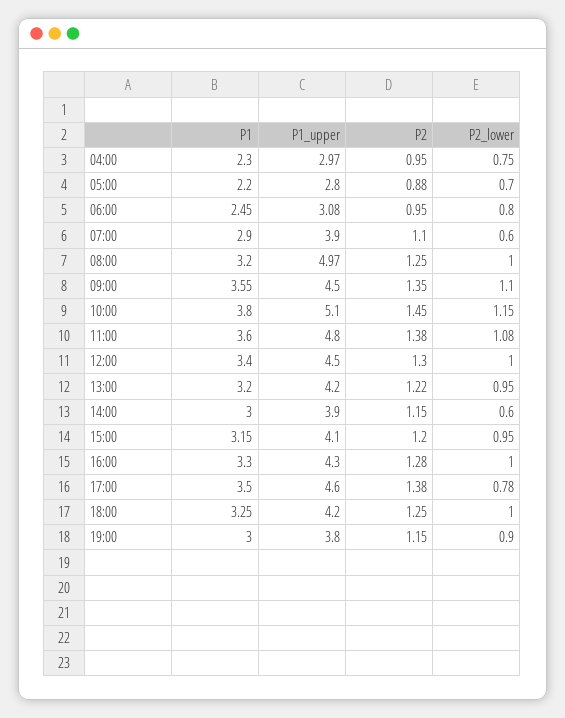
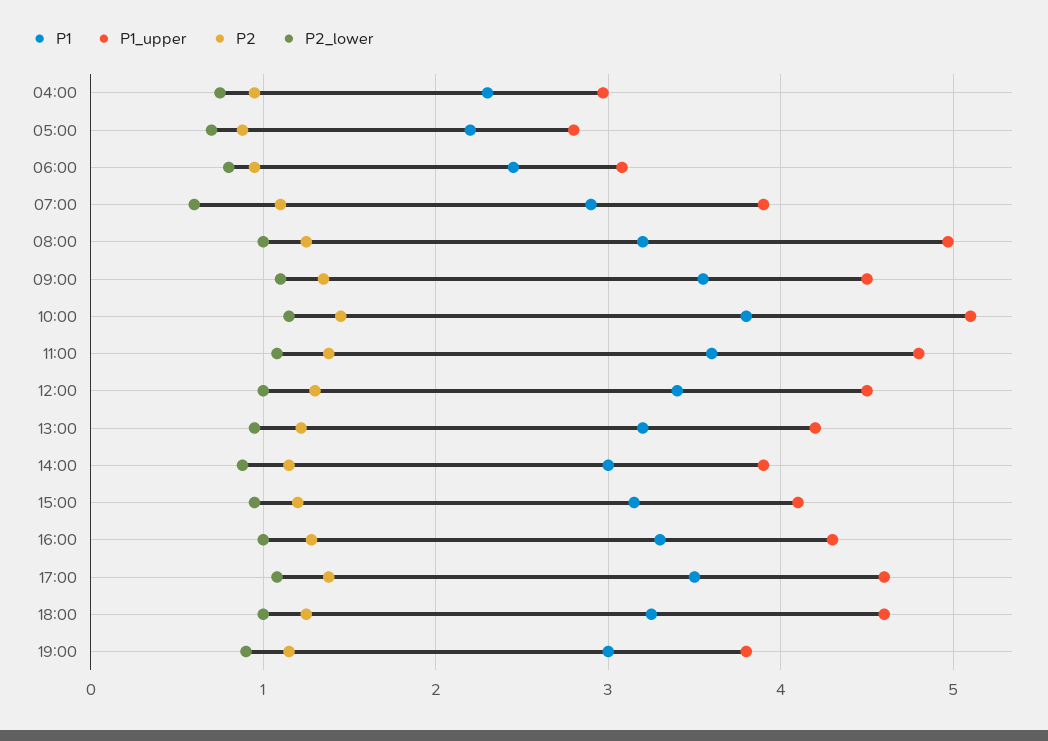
  {
    "P1": {
      "04:00": 2.3,
      "05:00": 2.2,
      "06:00": 2.45,
      "07:00": 2.9,
      "08:00": 3.2,
      "09:00": 3.55,
      "10:00": 3.8,
      "11:00": 3.6,
      "12:00": 3.4,
      "13:00": 3.2,
      "14:00": 3,
      "15:00": 3.15,
      "16:00": 3.3,
      "17:00": 3.5,
      "18:00": 3.25,
      "19:00": 3
    },
    "P1_upper": {
      "04:00": 2.97,
      "05:00": 2.8,
      "06:00": 3.08,
      "07:00": 3.9,
      "08:00": 4.97,
      "09:00": 4.5,
      "10:00": 5.1,
      "11:00": 4.8,
      "12:00": 4.5,
      "13:00": 4.2,
      "14:00": 3.9,
      "15:00": 4.1,
      "16:00": 4.3,
      "17:00": 4.6,
-     "18:00": 4.2,
+     "18:00": 4.6,
      "19:00": 3.8
    },
    "P2": {
      "04:00": 0.95,
      "05:00": 0.88,
      "06:00": 0.95,
      "07:00": 1.1,
      "08:00": 1.25,
      "09:00": 1.35,
      "10:00": 1.45,
      "11:00": 1.38,
      "12:00": 1.3,
      "13:00": 1.22,
      "14:00": 1.15,
      "15:00": 1.2,
      "16:00": 1.28,
      "17:00": 1.38,
      "18:00": 1.25,
      "19:00": 1.15
    },
    "P2_lower": {
      "04:00": 0.75,
      "05:00": 0.7,
      "06:00": 0.8,
      "07:00": 0.6,
      "08:00": 1,
      "09:00": 1.1,
      "10:00": 1.15,
      "11:00": 1.08,
      "12:00": 1,
      "13:00": 0.95,
-     "14:00": 0.6,
+     "14:00": 0.9,
      "15:00": 0.95,
      "16:00": 1,
-     "17:00": 0.78,
+     "17:00": 1.1,
      "18:00": 1,
      "19:00": 0.9
    }
  }

